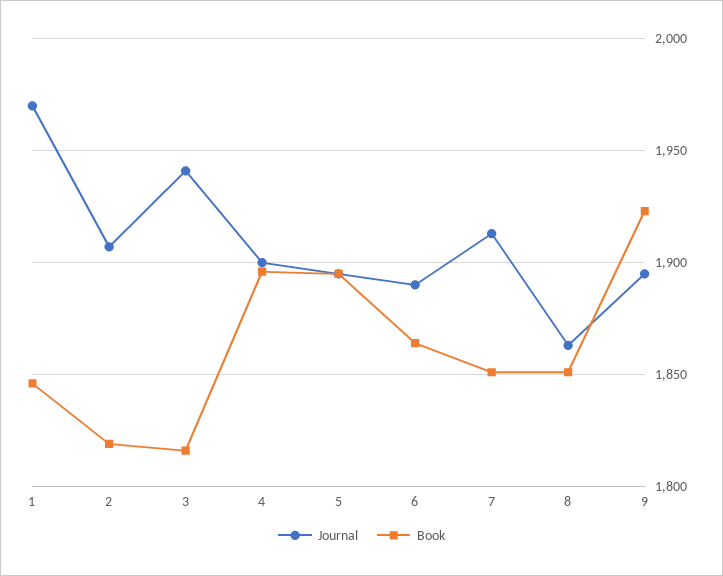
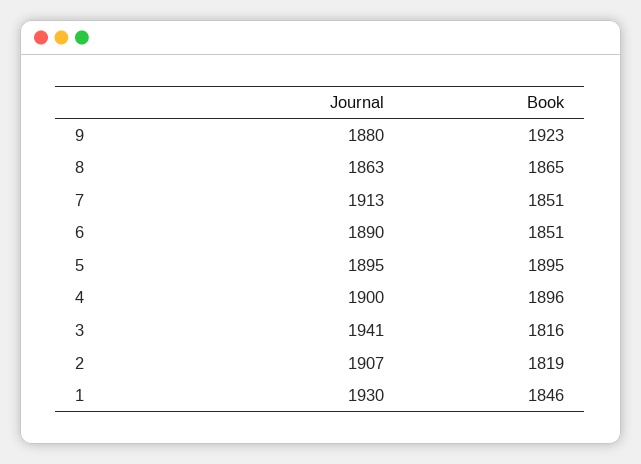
  {
    "Journal": {
-     "1": 1970,
+     "1": 1930,
      "2": 1907,
      "3": 1941,
      "4": 1900,
      "5": 1895,
      "6": 1890,
      "7": 1913,
      "8": 1863,
-     "9": 1895
+     "9": 1880
    },
    "Book": {
      "1": 1846,
      "2": 1819,
      "3": 1816,
      "4": 1896,
      "5": 1895,
-     "6": 1865,
+     "6": 1851,
      "7": 1851,
-     "8": 1850,
+     "8": 1865,
      "9": 1923
    }
  }

